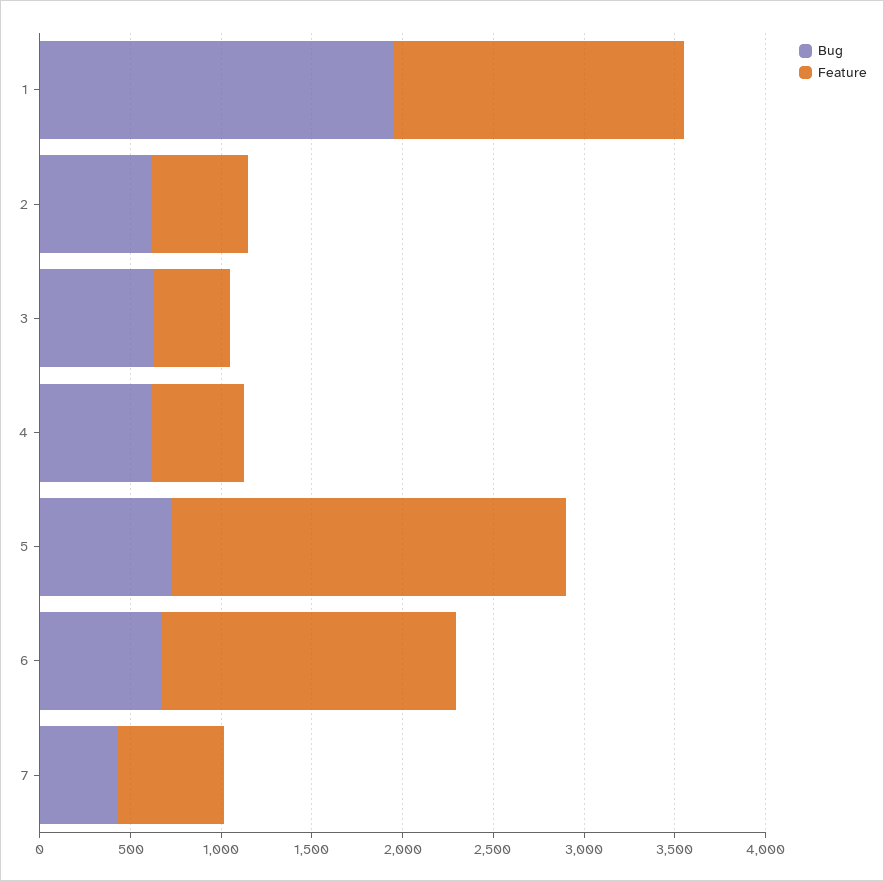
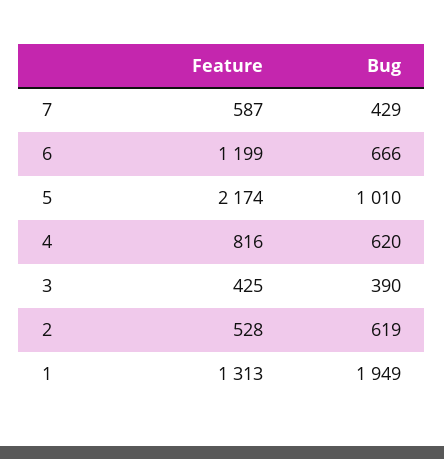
  {
    "Bug": {
      "1": 1949,
      "2": 619,
-     "3": 600,
+     "3": 390,
      "4": 620,
-     "5": 700,
+     "5": 1010,
      "6": 666,
      "7": 429
    },
    "Feature": {
-     "1": 1600,
+     "1": 1313,
      "2": 528,
      "3": 425,
-     "4": 500,
+     "4": 816,
      "5": 2174,
-     "6": 1600,
+     "6": 1199,
      "7": 587
    }
  }

